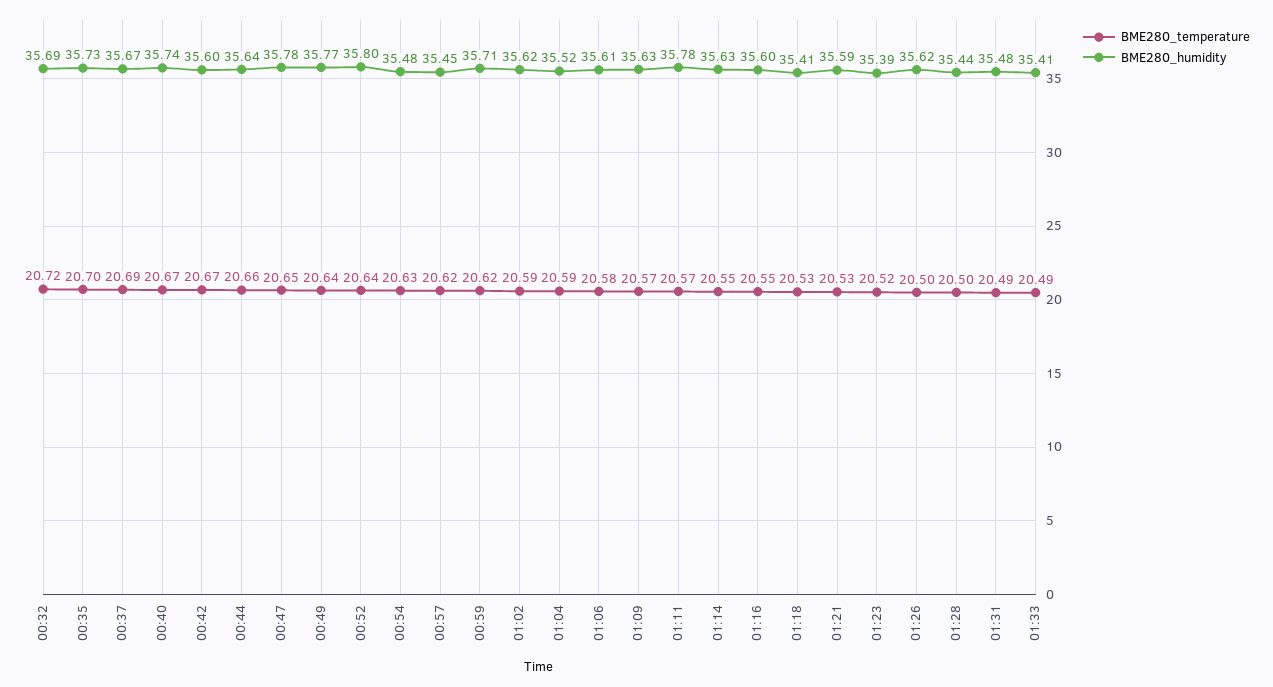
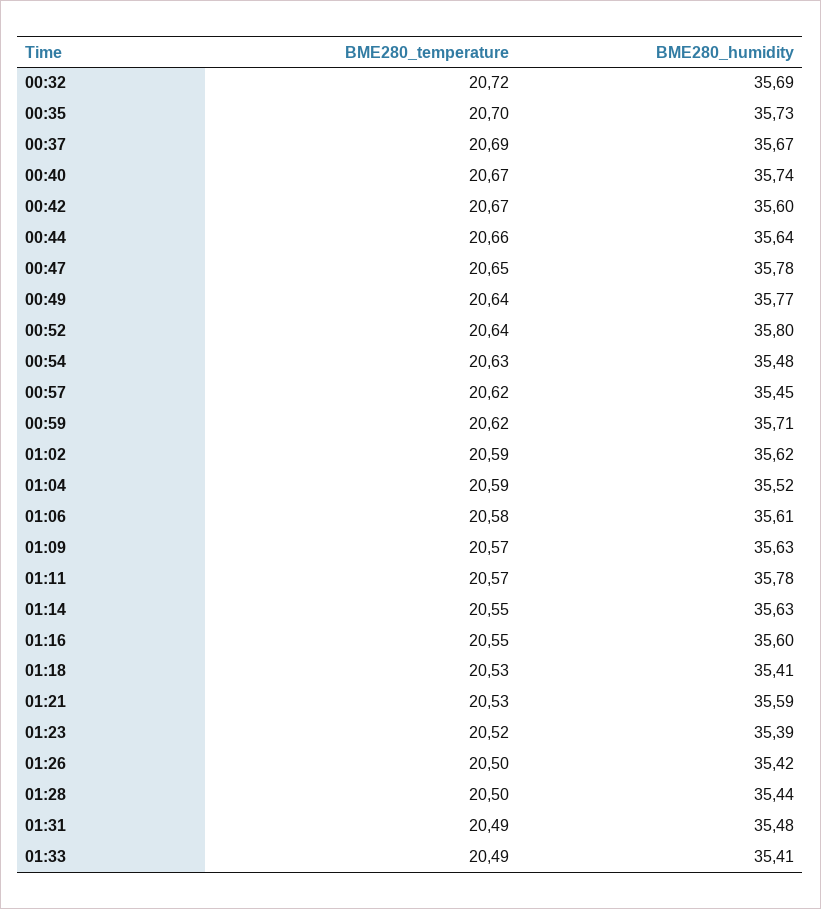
  {
    "BME280_temperature": {
      "00:32": 20.72,
      "00:35": 20.7,
      "00:37": 20.69,
      "00:40": 20.67,
      "00:42": 20.67,
      "00:44": 20.66,
      "00:47": 20.65,
      "00:49": 20.64,
      "00:52": 20.64,
      "00:54": 20.63,
      "00:57": 20.62,
      "00:59": 20.62,
      "01:02": 20.59,
      "01:04": 20.59,
      "01:06": 20.58,
      "01:09": 20.57,
      "01:11": 20.57,
      "01:14": 20.55,
      "01:16": 20.55,
      "01:18": 20.53,
      "01:21": 20.53,
      "01:23": 20.52,
      "01:26": 20.5,
      "01:28": 20.5,
      "01:31": 20.49,
      "01:33": 20.49
    },
    "BME280_humidity": {
      "00:32": 35.69,
      "00:35": 35.73,
      "00:37": 35.67,
      "00:40": 35.74,
      "00:42": 35.6,
      "00:44": 35.64,
      "00:47": 35.78,
      "00:49": 35.77,
      "00:52": 35.8,
      "00:54": 35.48,
      "00:57": 35.45,
      "00:59": 35.71,
      "01:02": 35.62,
      "01:04": 35.52,
      "01:06": 35.61,
      "01:09": 35.63,
      "01:11": 35.78,
      "01:14": 35.63,
      "01:16": 35.6,
      "01:18": 35.41,
      "01:21": 35.59,
      "01:23": 35.39,
-     "01:26": 35.62,
+     "01:26": 35.42,
      "01:28": 35.44,
      "01:31": 35.48,
      "01:33": 35.41
    }
  }

